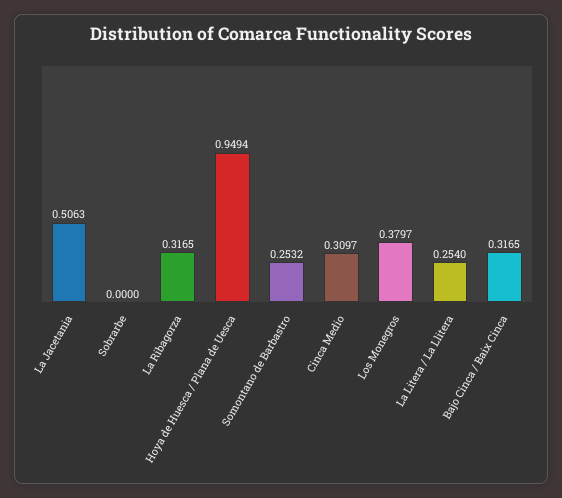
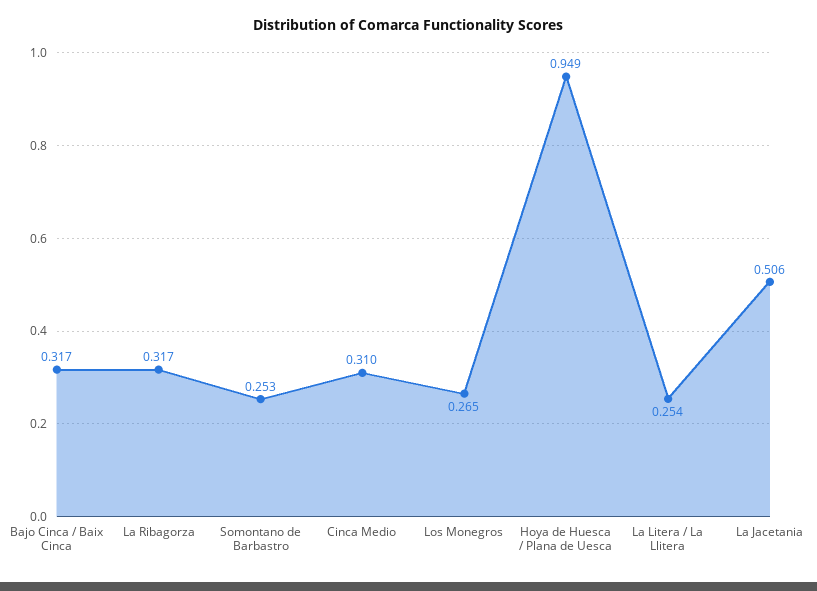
  {
    "La Jacetania": 0.5063,
-   "Sobrarbe": 0,
    "La Ribagorza": 0.3165,
    "Hoya de Huesca / Plana de Uesca": 0.9494,
    "Somontano de Barbastro": 0.2532,
    "Cinca Medio": 0.3097,
-   "Los Monegros": 0.3797,
+   "Los Monegros": 0.265,
    "La Litera / La Llitera": 0.254,
    "Bajo Cinca / Baix Cinca": 0.3165
  }

